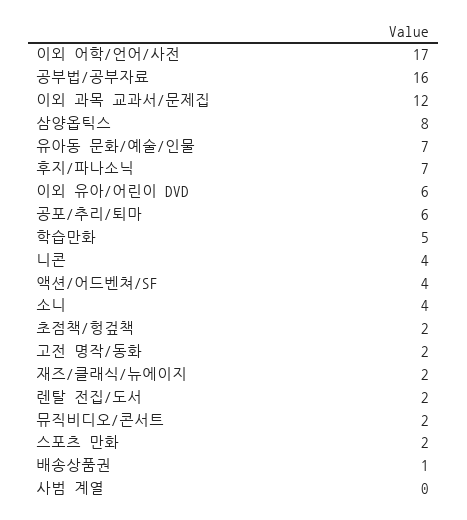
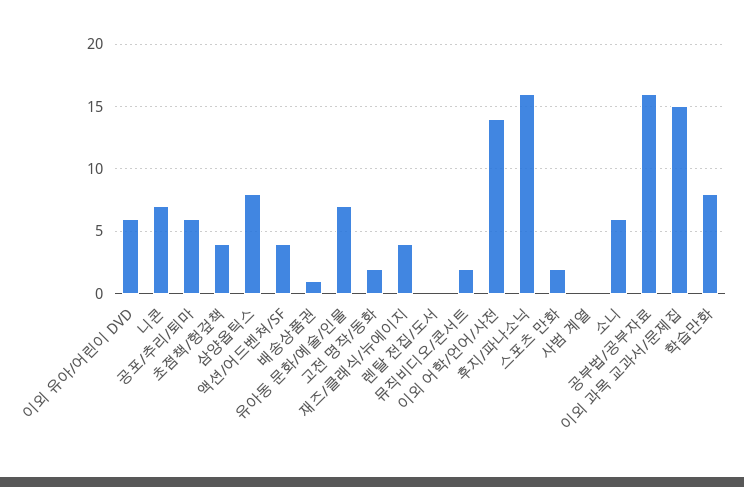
  {
-   "이외 어학/언어/사전": 17,
+   "이외 어학/언어/사전": 14,
    "공부법/공부자료": 16,
-   "이외 과목 교과서/문제집": 12,
+   "이외 과목 교과서/문제집": 15,
    "삼양옵틱스": 8,
    "유아동 문화/예술/인물": 7,
-   "후지/파나소닉": 7,
+   "후지/파나소닉": 16,
    "이외 유아/어린이 DVD": 6,
    "공포/추리/퇴마": 6,
-   "학습만화": 5,
+   "학습만화": 8,
-   "니콘": 4,
+   "니콘": 7,
    "액션/어드벤쳐/SF": 4,
-   "소니": 4,
+   "소니": 6,
-   "초점책/헝겊책": 2,
+   "초점책/헝겊책": 4,
    "고전 명작/동화": 2,
-   "재즈/클래식/뉴에이지": 2,
+   "재즈/클래식/뉴에이지": 4,
-   "렌탈 전집/도서": 2,
+   "렌탈 전집/도서": 0,
    "뮤직비디오/콘서트": 2,
    "스포츠 만화": 2,
    "배송상품권": 1,
    "사범 계열": 0
  }

